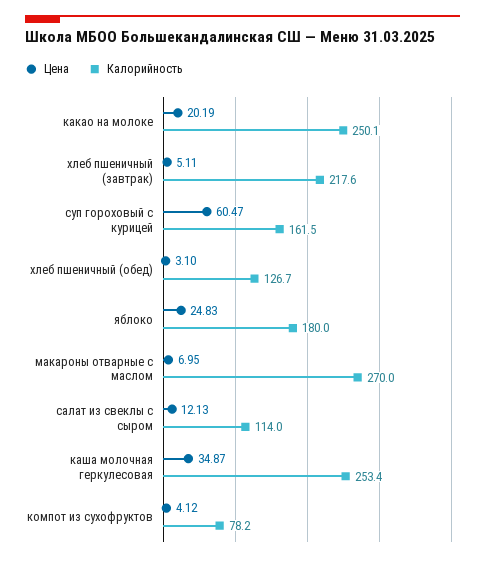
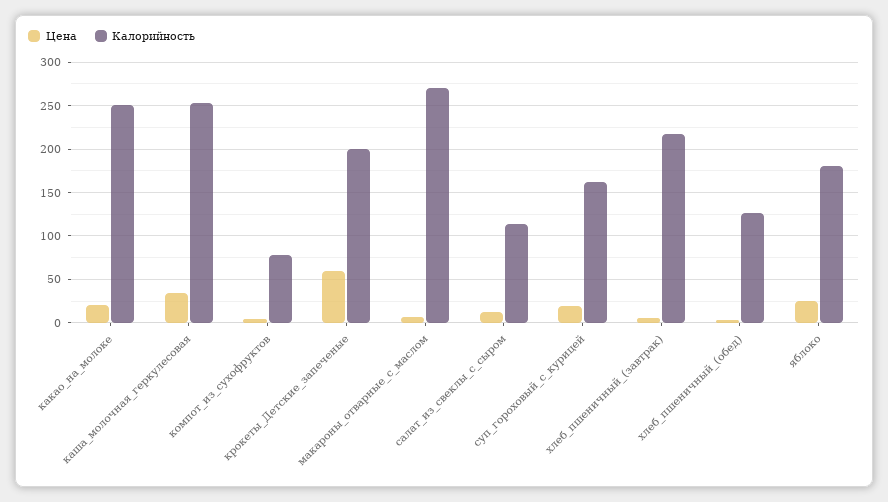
  {
    "Цена": {
      "какао на молоке": 20.19,
      "хлеб пшеничный (завтрак)": 5.11,
-     "суп гороховый с курицей": 60.47,
+     "суп гороховый с курицей": 20,
      "хлеб пшеничный (обед)": 3.1,
      "яблоко": 24.83,
      "макароны отварные с маслом": 6.95,
      "салат из свеклы с сыром": 12.13,
      "каша молочная геркулесовая": 34.87,
-     "компот из сухофруктов": 4.12
+     "компот из сухофруктов": 4.12,
+     "крокеты_Детские_запеченые": 60
    },
    "Калорийность": {
      "какао на молоке": 250.1,
      "хлеб пшеничный (завтрак)": 217.6,
      "суп гороховый с курицей": 161.5,
      "хлеб пшеничный (обед)": 126.7,
      "яблоко": 180,
      "макароны отварные с маслом": 270,
      "салат из свеклы с сыром": 114,
      "каша молочная геркулесовая": 253.4,
-     "компот из сухофруктов": 78.2
+     "компот из сухофруктов": 78.2,
+     "крокеты_Детские_запеченые": 200
    }
  }

